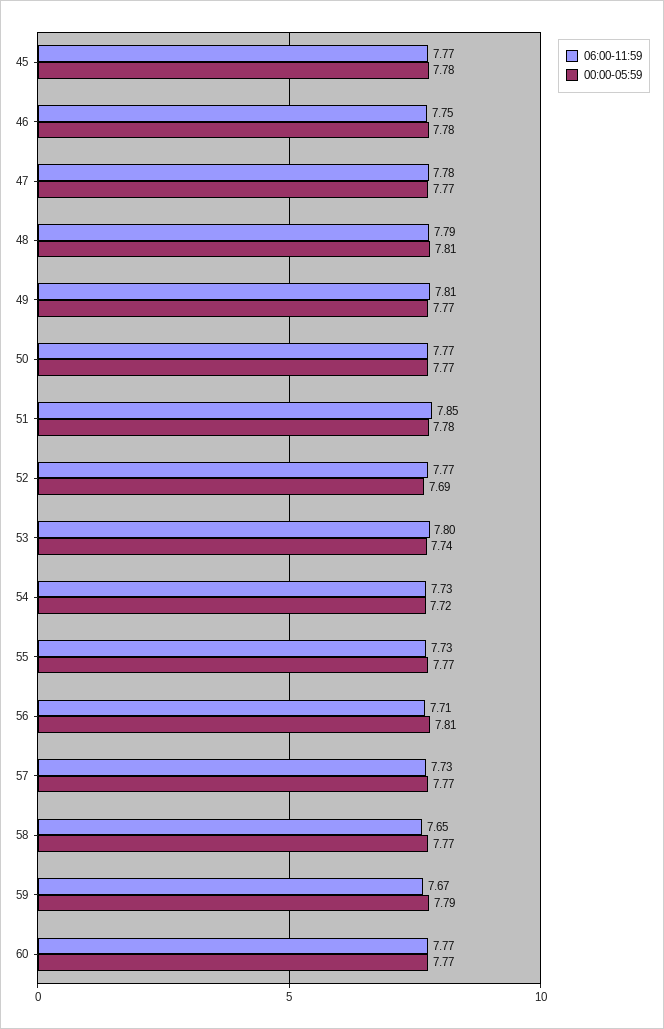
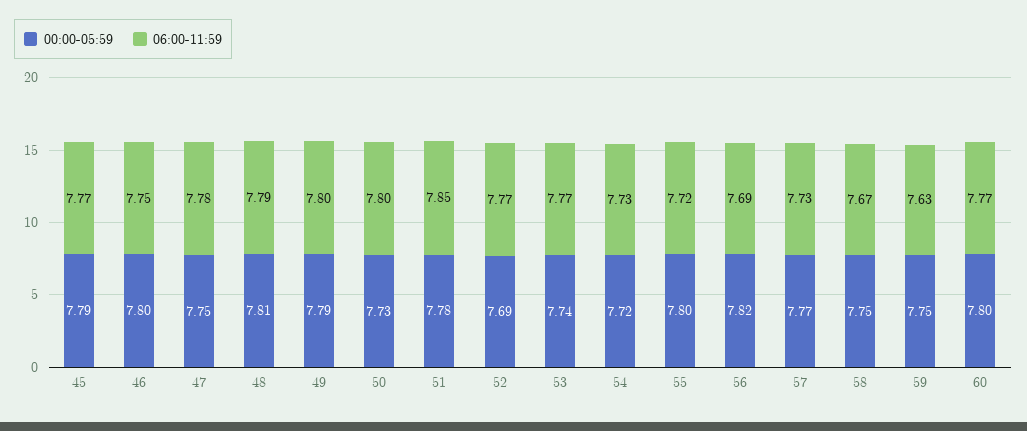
  {
    "06:00-11:59": {
      "45": 7.77,
      "46": 7.75,
      "47": 7.78,
      "48": 7.79,
-     "49": 7.81,
+     "49": 7.8,
-     "50": 7.77,
+     "50": 7.8,
      "51": 7.85,
      "52": 7.77,
-     "53": 7.8,
+     "53": 7.77,
      "54": 7.73,
-     "55": 7.73,
+     "55": 7.72,
-     "56": 7.71,
+     "56": 7.69,
      "57": 7.73,
-     "58": 7.65,
+     "58": 7.67,
-     "59": 7.67,
+     "59": 7.63,
      "60": 7.77
    },
    "00:00-05:59": {
-     "45": 7.78,
+     "45": 7.79,
-     "46": 7.78,
+     "46": 7.8,
-     "47": 7.77,
+     "47": 7.75,
      "48": 7.81,
-     "49": 7.77,
+     "49": 7.79,
-     "50": 7.77,
+     "50": 7.73,
      "51": 7.78,
      "52": 7.69,
      "53": 7.74,
      "54": 7.72,
-     "55": 7.77,
+     "55": 7.8,
-     "56": 7.81,
+     "56": 7.82,
      "57": 7.77,
-     "58": 7.77,
+     "58": 7.75,
-     "59": 7.79,
+     "59": 7.75,
-     "60": 7.77
+     "60": 7.8
    }
  }

